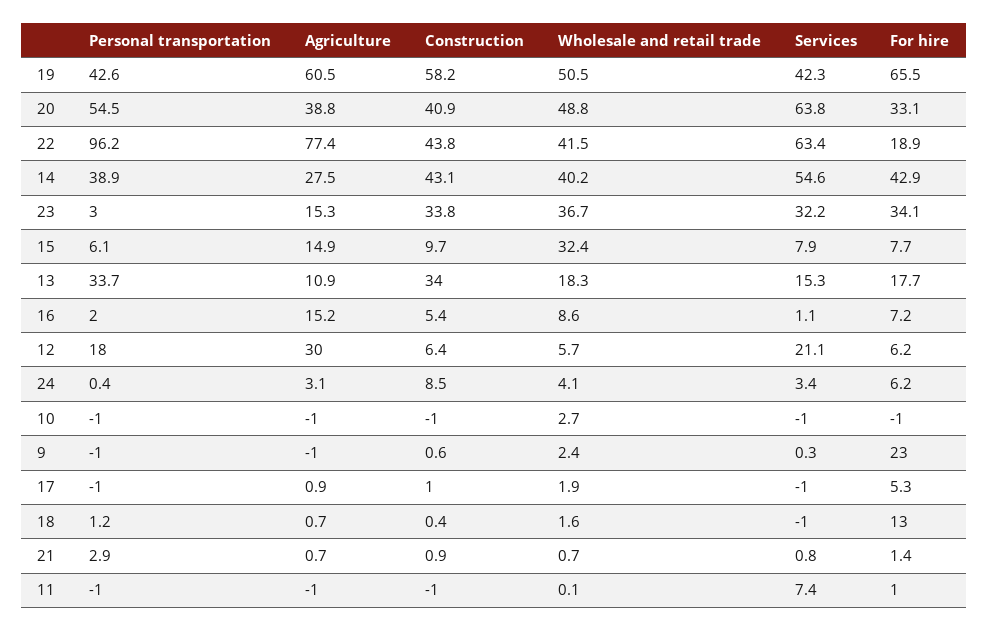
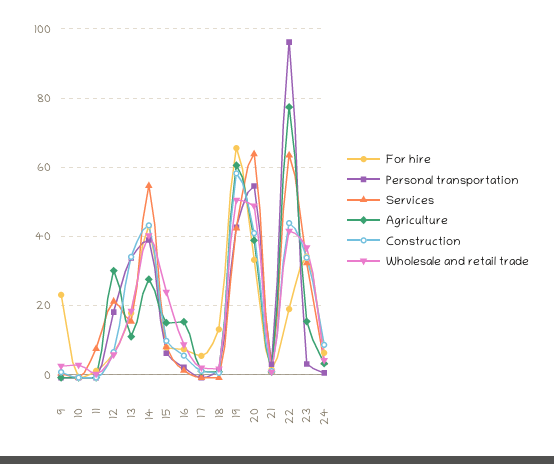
  {
    "Personal transportation": {
      "19": 42.6,
      "20": 54.5,
      "22": 96.2,
      "14": 38.9,
      "23": 3,
      "15": 6.1,
      "13": 33.7,
      "16": 2,
      "12": 18,
      "24": 0.4,
      "10": -1,
      "9": -1,
      "17": -1,
      "18": 1.2,
      "21": 2.9,
      "11": -1
    },
    "Agriculture": {
      "19": 60.5,
      "20": 38.8,
      "22": 77.4,
      "14": 27.5,
      "23": 15.3,
      "15": 14.9,
      "13": 10.9,
      "16": 15.2,
      "12": 30,
      "24": 3.1,
      "10": -1,
      "9": -1,
      "17": 0.9,
      "18": 0.7,
      "21": 0.7,
      "11": -1
    },
    "Construction": {
      "19": 58.2,
      "20": 40.9,
      "22": 43.8,
      "14": 43.1,
      "23": 33.8,
      "15": 9.7,
      "13": 34,
      "16": 5.4,
      "12": 6.4,
      "24": 8.5,
      "10": -1,
      "9": 0.6,
      "17": 1,
      "18": 0.4,
      "21": 0.9,
      "11": -1
    },
    "Wholesale and retail trade": {
      "19": 50.5,
      "20": 48.8,
      "22": 41.5,
      "14": 40.2,
      "23": 36.7,
-     "15": 32.4,
+     "15": 24,
      "13": 18.3,
      "16": 8.6,
      "12": 5.7,
      "24": 4.1,
      "10": 2.7,
      "9": 2.4,
      "17": 1.9,
      "18": 1.6,
      "21": 0.7,
      "11": 0.1
    },
    "Services": {
      "19": 42.3,
      "20": 63.8,
      "22": 63.4,
      "14": 54.6,
      "23": 32.2,
      "15": 7.9,
      "13": 15.3,
      "16": 1.1,
      "12": 21.1,
      "24": 3.4,
      "10": -1,
      "9": 0.3,
      "17": -1,
      "18": -1,
      "21": 0.8,
      "11": 7.4
    },
    "For hire": {
      "19": 65.5,
      "20": 33.1,
      "22": 18.9,
      "14": 42.9,
      "23": 34.1,
      "15": 7.7,
      "13": 17.7,
      "16": 7.2,
      "12": 6.2,
      "24": 6.2,
      "10": -1,
      "9": 23,
      "17": 5.3,
      "18": 13,
      "21": 1.4,
      "11": 1
    }
  }

